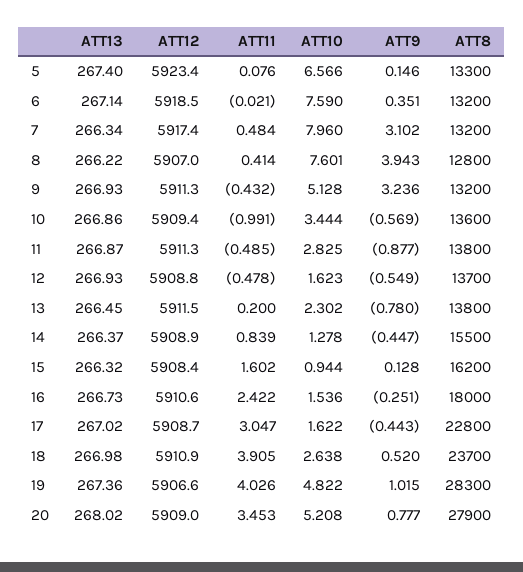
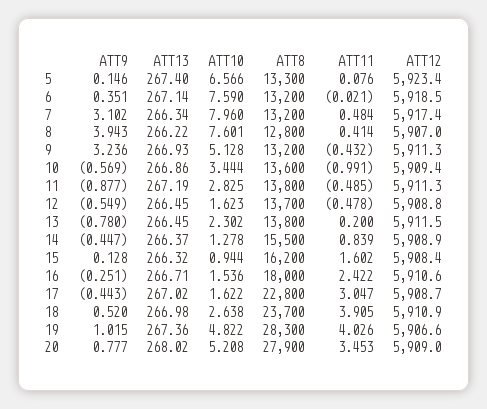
  {
    "ATT13": {
      "5": 267.4,
      "6": 267.14,
      "7": 266.34,
      "8": 266.22,
      "9": 266.93,
      "10": 266.86,
-     "11": 266.87,
+     "11": 267.19,
-     "12": 266.93,
+     "12": 266.45,
      "13": 266.45,
      "14": 266.37,
      "15": 266.32,
-     "16": 266.73,
+     "16": 266.71,
      "17": 267.02,
      "18": 266.98,
      "19": 267.36,
      "20": 268.02
    },
    "ATT12": {
      "5": 5923.4,
      "6": 5918.5,
      "7": 5917.4,
      "8": 5907,
      "9": 5911.3,
      "10": 5909.4,
      "11": 5911.3,
      "12": 5908.8,
      "13": 5911.5,
      "14": 5908.9,
      "15": 5908.4,
      "16": 5910.6,
      "17": 5908.7,
      "18": 5910.9,
      "19": 5906.6,
      "20": 5909
    },
    "ATT11": {
      "5": 0.076,
      "6": -0.021,
      "7": 0.484,
      "8": 0.414,
      "9": -0.432,
      "10": -0.991,
      "11": -0.485,
      "12": -0.478,
      "13": 0.2,
      "14": 0.839,
      "15": 1.602,
      "16": 2.422,
      "17": 3.047,
      "18": 3.905,
      "19": 4.026,
      "20": 3.453
    },
    "ATT10": {
      "5": 6.566,
      "6": 7.59,
      "7": 7.96,
      "8": 7.601,
      "9": 5.128,
      "10": 3.444,
      "11": 2.825,
      "12": 1.623,
      "13": 2.302,
      "14": 1.278,
      "15": 0.944,
      "16": 1.536,
      "17": 1.622,
      "18": 2.638,
      "19": 4.822,
      "20": 5.208
    },
    "ATT9": {
      "5": 0.146,
      "6": 0.351,
      "7": 3.102,
      "8": 3.943,
      "9": 3.236,
      "10": -0.569,
      "11": -0.877,
      "12": -0.549,
      "13": -0.78,
      "14": -0.447,
      "15": 0.128,
      "16": -0.251,
      "17": -0.443,
      "18": 0.52,
      "19": 1.015,
      "20": 0.777
    },
    "ATT8": {
      "5": 13300,
      "6": 13200,
      "7": 13200,
      "8": 12800,
      "9": 13200,
      "10": 13600,
      "11": 13800,
      "12": 13700,
      "13": 13800,
      "14": 15500,
      "15": 16200,
      "16": 18000,
      "17": 22800,
      "18": 23700,
      "19": 28300,
      "20": 27900
    }
  }

